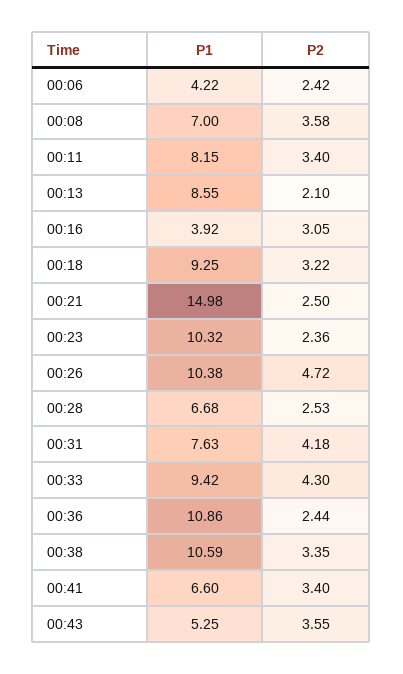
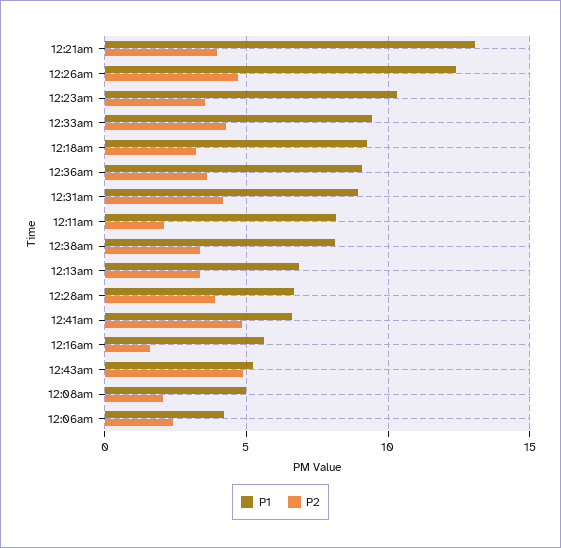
  {
    "P1": {
      "00:06": 4.22,
-     "00:08": 7,
+     "00:08": 5,
      "00:11": 8.15,
-     "00:13": 8.55,
+     "00:13": 7,
-     "00:16": 3.92,
+     "00:16": 5.5,
      "00:18": 9.25,
-     "00:21": 14.98,
+     "00:21": 13,
      "00:23": 10.32,
-     "00:26": 10.38,
+     "00:26": 12.5,
      "00:28": 6.68,
-     "00:31": 7.63,
+     "00:31": 9,
      "00:33": 9.42,
-     "00:36": 10.86,
+     "00:36": 9,
-     "00:38": 10.59,
+     "00:38": 8,
      "00:41": 6.6,
      "00:43": 5.25
    },
    "P2": {
      "00:06": 2.42,
-     "00:08": 3.58,
+     "00:08": 2,
-     "00:11": 3.4,
+     "00:11": 2,
-     "00:13": 2.1,
+     "00:13": 3.5,
-     "00:16": 3.05,
+     "00:16": 1.5,
      "00:18": 3.22,
-     "00:21": 2.5,
+     "00:21": 4,
-     "00:23": 2.36,
+     "00:23": 3.5,
      "00:26": 4.72,
-     "00:28": 2.53,
+     "00:28": 4,
      "00:31": 4.18,
      "00:33": 4.3,
-     "00:36": 2.44,
+     "00:36": 3.5,
      "00:38": 3.35,
-     "00:41": 3.4,
+     "00:41": 5,
-     "00:43": 3.55
+     "00:43": 5
    }
  }

